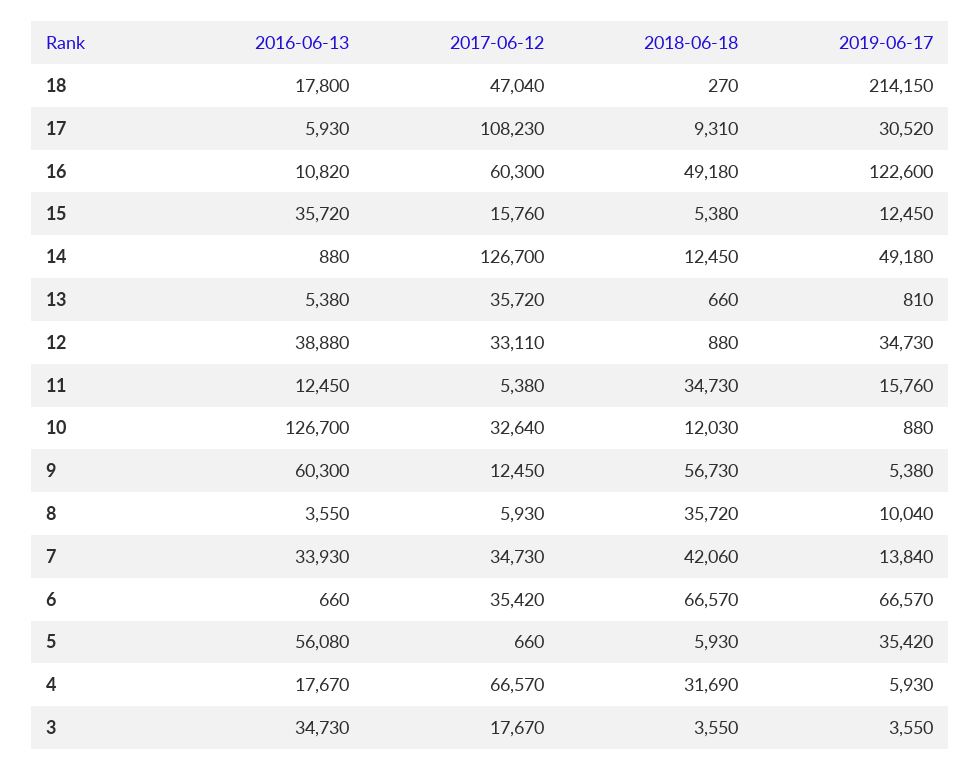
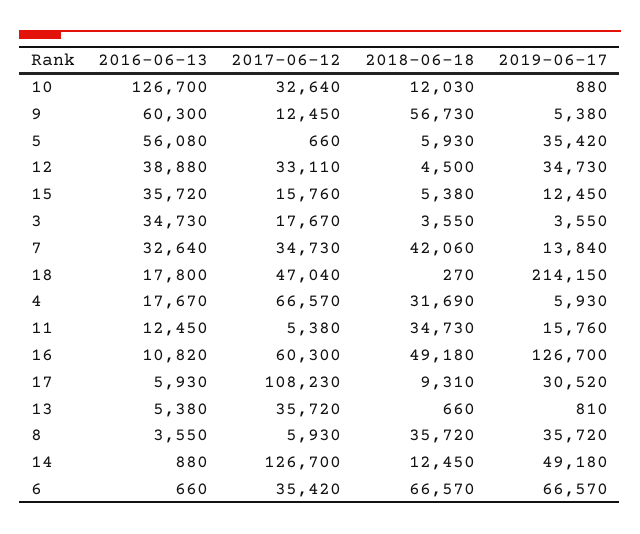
  {
    "2016-06-13": {
      "18": 17800,
      "17": 5930,
      "16": 10820,
      "15": 35720,
      "14": 880,
      "13": 5380,
      "12": 38880,
      "11": 12450,
      "10": 126700,
      "9": 60300,
      "8": 3550,
-     "7": 33930,
+     "7": 32640,
      "6": 660,
      "5": 56080,
      "4": 17670,
      "3": 34730
    },
    "2017-06-12": {
      "18": 47040,
      "17": 108230,
      "16": 60300,
      "15": 15760,
      "14": 126700,
      "13": 35720,
      "12": 33110,
      "11": 5380,
      "10": 32640,
      "9": 12450,
      "8": 5930,
      "7": 34730,
      "6": 35420,
      "5": 660,
      "4": 66570,
      "3": 17670
    },
    "2018-06-18": {
      "18": 270,
      "17": 9310,
      "16": 49180,
      "15": 5380,
      "14": 12450,
      "13": 660,
-     "12": 880,
+     "12": 4500,
      "11": 34730,
      "10": 12030,
      "9": 56730,
      "8": 35720,
      "7": 42060,
      "6": 66570,
      "5": 5930,
      "4": 31690,
      "3": 3550
    },
    "2019-06-17": {
      "18": 214150,
      "17": 30520,
-     "16": 122600,
+     "16": 126700,
      "15": 12450,
      "14": 49180,
      "13": 810,
      "12": 34730,
      "11": 15760,
      "10": 880,
      "9": 5380,
-     "8": 10040,
+     "8": 35720,
      "7": 13840,
      "6": 66570,
      "5": 35420,
      "4": 5930,
      "3": 3550
    }
  }

